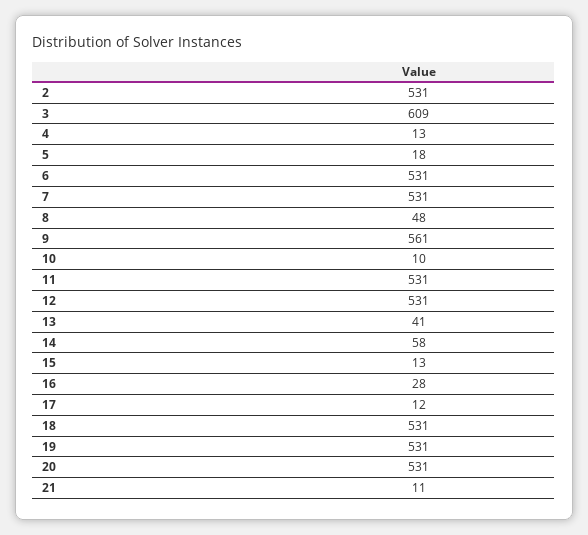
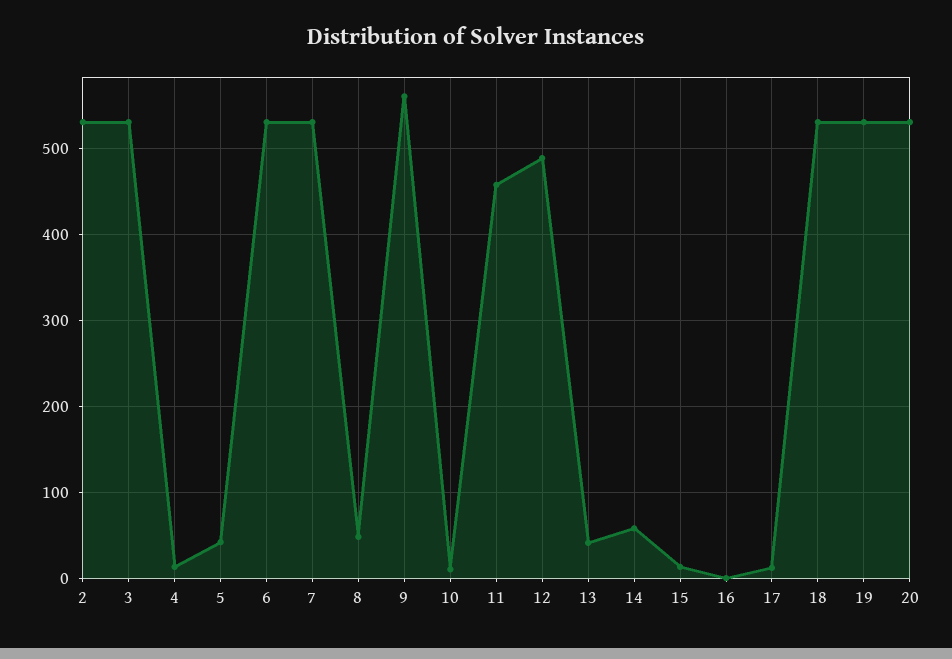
  {
    "2": 531,
-   "3": 609,
+   "3": 530,
    "4": 13,
-   "5": 18,
+   "5": 40,
    "6": 531,
    "7": 531,
    "8": 48,
    "9": 561,
    "10": 10,
-   "11": 531,
+   "11": 460,
-   "12": 531,
+   "12": 490,
    "13": 41,
    "14": 58,
    "15": 13,
-   "16": 28,
+   "16": 0,
    "17": 12,
    "18": 531,
    "19": 531,
-   "20": 531,
+   "20": 531
-   "21": 11
  }

